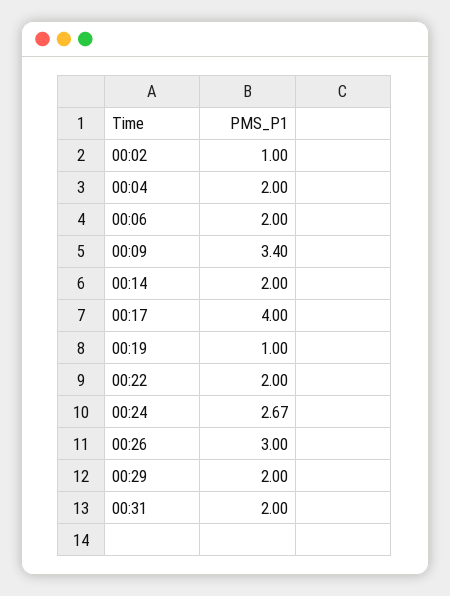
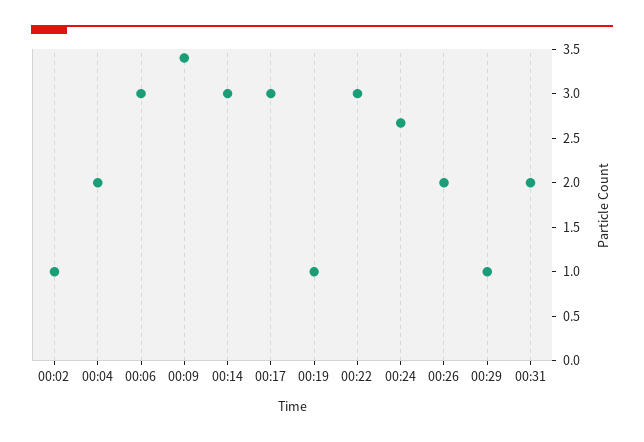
  {
    "00:02": 1,
    "00:04": 2,
-   "00:06": 2,
+   "00:06": 3,
    "00:09": 3.4,
-   "00:14": 2,
+   "00:14": 3,
-   "00:17": 4,
+   "00:17": 3,
    "00:19": 1,
-   "00:22": 2,
+   "00:22": 3,
    "00:24": 2.67,
-   "00:26": 3,
+   "00:26": 2,
-   "00:29": 2,
+   "00:29": 1,
    "00:31": 2
  }

